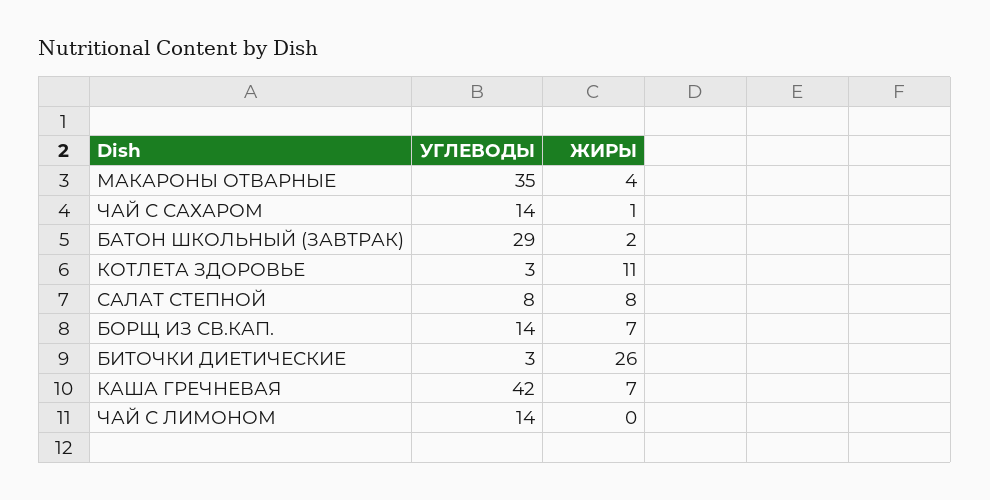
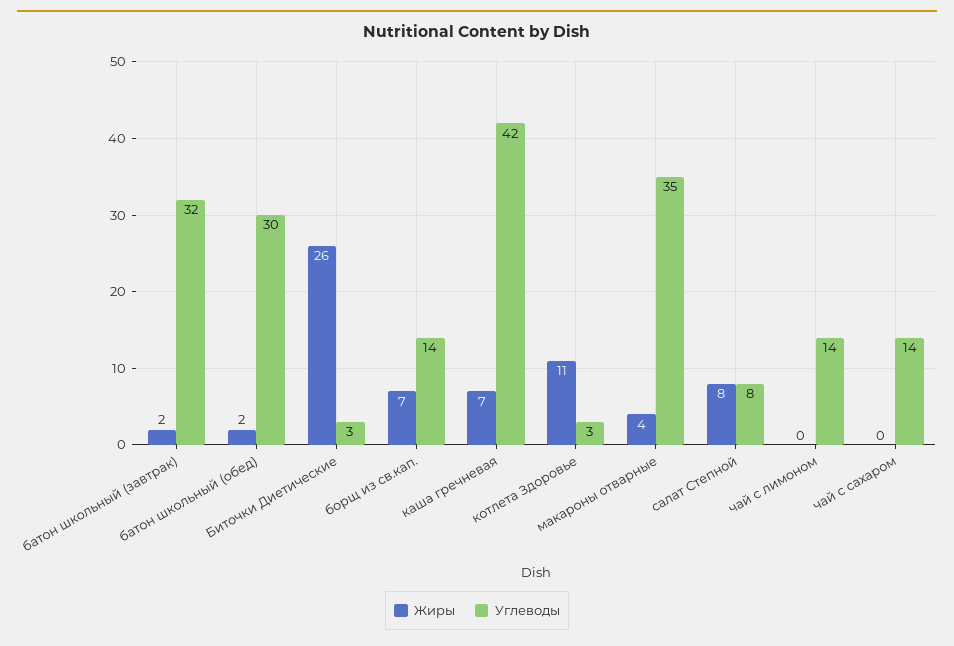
  {
    "УГЛЕВОДЫ": {
      "МАКАРОНЫ ОТВАРНЫЕ": 35,
      "ЧАЙ С САХАРОМ": 14,
-     "БАТОН ШКОЛЬНЫЙ (ЗАВТРАК)": 29,
+     "БАТОН ШКОЛЬНЫЙ (ЗАВТРАК)": 32,
      "КОТЛЕТА ЗДОРОВЬЕ": 3,
      "САЛАТ СТЕПНОЙ": 8,
      "БОРЩ ИЗ СВ.КАП.": 14,
      "БИТОЧКИ ДИЕТИЧЕСКИЕ": 3,
      "КАША ГРЕЧНЕВАЯ": 42,
-     "ЧАЙ С ЛИМОНОМ": 14
+     "ЧАЙ С ЛИМОНОМ": 14,
+     "батон школьный (обед)": 30
    },
    "ЖИРЫ": {
      "МАКАРОНЫ ОТВАРНЫЕ": 4,
-     "ЧАЙ С САХАРОМ": 1,
+     "ЧАЙ С САХАРОМ": 0,
      "БАТОН ШКОЛЬНЫЙ (ЗАВТРАК)": 2,
      "КОТЛЕТА ЗДОРОВЬЕ": 11,
      "САЛАТ СТЕПНОЙ": 8,
      "БОРЩ ИЗ СВ.КАП.": 7,
      "БИТОЧКИ ДИЕТИЧЕСКИЕ": 26,
      "КАША ГРЕЧНЕВАЯ": 7,
-     "ЧАЙ С ЛИМОНОМ": 0
+     "ЧАЙ С ЛИМОНОМ": 0,
+     "батон школьный (обед)": 2
    }
  }

